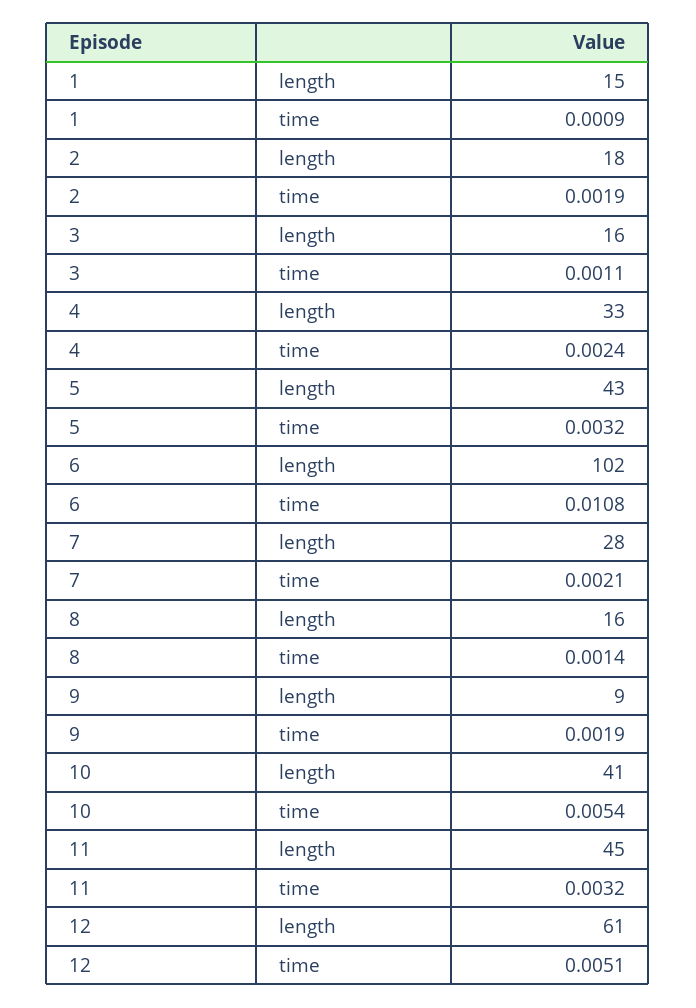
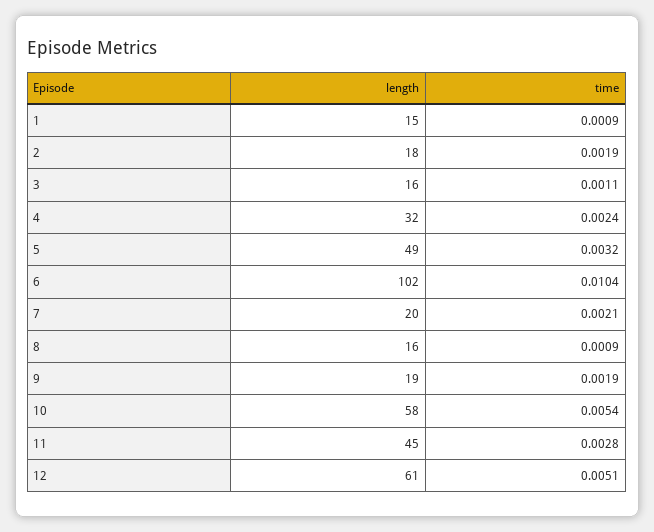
  {
    "1": {
      "length": 15,
      "time": 0.0009
    },
    "2": {
      "length": 18,
      "time": 0.0019
    },
    "3": {
      "length": 16,
      "time": 0.0011
    },
    "4": {
-     "length": 33,
+     "length": 32,
      "time": 0.0024
    },
    "5": {
-     "length": 43,
+     "length": 49,
      "time": 0.0032
    },
    "6": {
      "length": 102,
-     "time": 0.0108
+     "time": 0.0104
    },
    "7": {
-     "length": 28,
+     "length": 20,
      "time": 0.0021
    },
    "8": {
      "length": 16,
-     "time": 0.0014
+     "time": 0.0009
    },
    "9": {
-     "length": 9,
+     "length": 19,
      "time": 0.0019
    },
    "10": {
-     "length": 41,
+     "length": 58,
      "time": 0.0054
    },
    "11": {
      "length": 45,
-     "time": 0.0032
+     "time": 0.0028
    },
    "12": {
      "length": 61,
      "time": 0.0051
    }
  }

